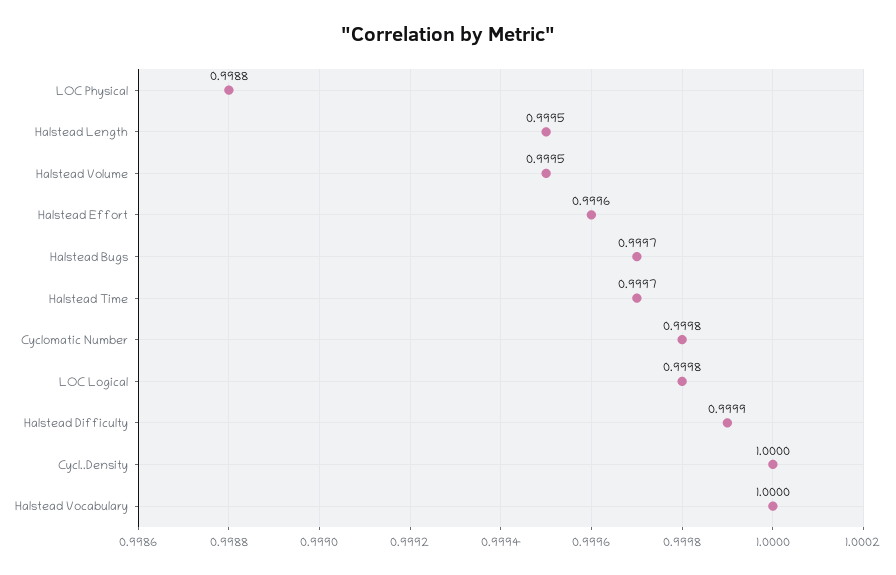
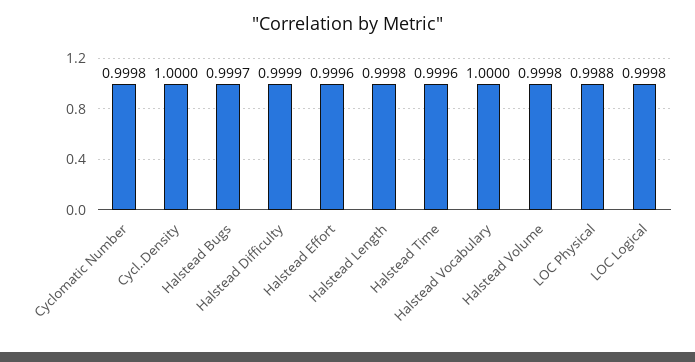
  {
    "LOC Physical": 0.9988,
-   "Halstead Length": 0.9995,
+   "Halstead Length": 0.9998,
-   "Halstead Volume": 0.9995,
+   "Halstead Volume": 0.9998,
    "Halstead Effort": 0.9996,
    "Halstead Bugs": 0.9997,
-   "Halstead Time": 0.9997,
+   "Halstead Time": 0.9996,
    "Cyclomatic Number": 0.9998,
    "LOC Logical": 0.9998,
    "Halstead Difficulty": 0.9999,
    "Cycl..Density": 1,
    "Halstead Vocabulary": 1
  }

